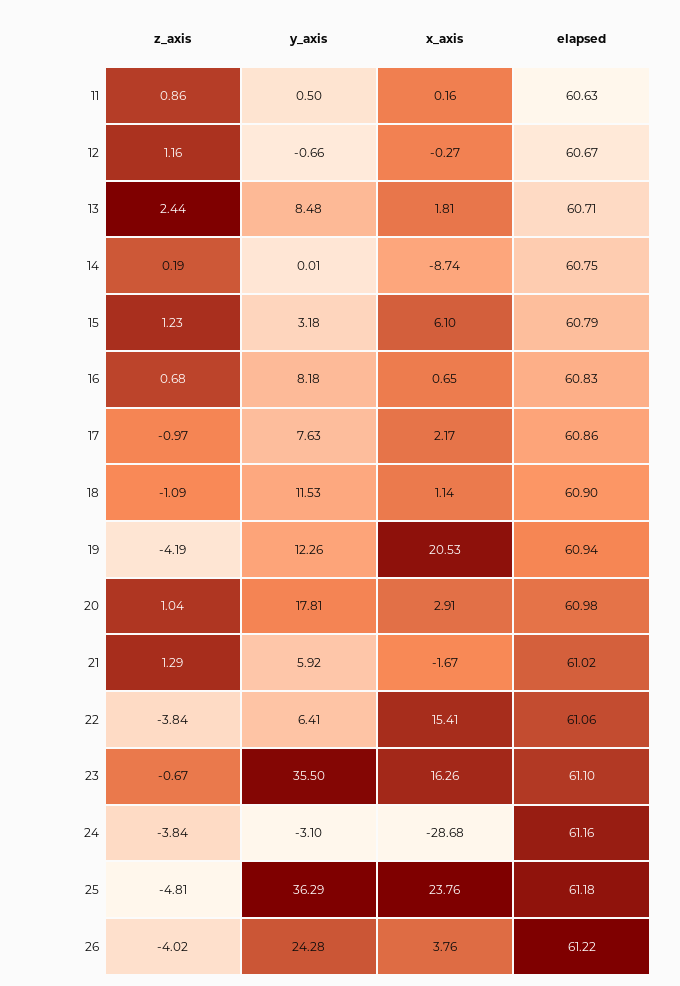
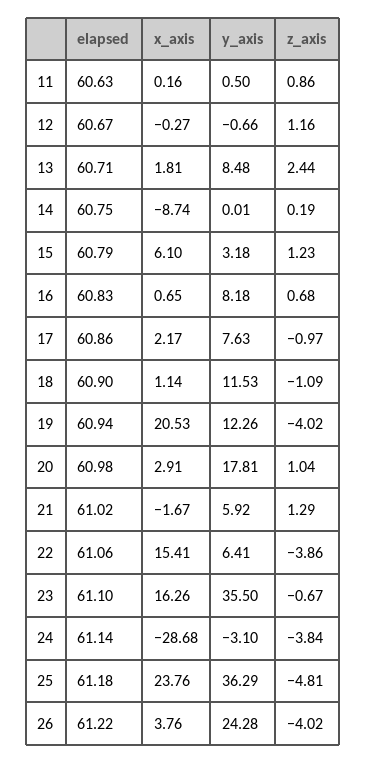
  {
    "z_axis": {
      "11": 0.86,
      "12": 1.16,
      "13": 2.44,
      "14": 0.19,
      "15": 1.23,
      "16": 0.68,
      "17": -0.97,
      "18": -1.09,
-     "19": -4.19,
+     "19": -4.02,
      "20": 1.04,
      "21": 1.29,
-     "22": -3.84,
+     "22": -3.86,
      "23": -0.67,
      "24": -3.84,
      "25": -4.81,
      "26": -4.02
    },
    "y_axis": {
      "11": 0.5,
      "12": -0.66,
      "13": 8.48,
      "14": 0.01,
      "15": 3.18,
      "16": 8.18,
      "17": 7.63,
      "18": 11.53,
      "19": 12.26,
      "20": 17.81,
      "21": 5.92,
      "22": 6.41,
      "23": 35.5,
      "24": -3.1,
      "25": 36.29,
      "26": 24.28
    },
    "x_axis": {
      "11": 0.16,
      "12": -0.27,
      "13": 1.81,
      "14": -8.74,
      "15": 6.1,
      "16": 0.65,
      "17": 2.17,
      "18": 1.14,
      "19": 20.53,
      "20": 2.91,
      "21": -1.67,
      "22": 15.41,
      "23": 16.26,
      "24": -28.68,
      "25": 23.76,
      "26": 3.76
    },
    "elapsed": {
      "11": 60.63,
      "12": 60.67,
      "13": 60.71,
      "14": 60.75,
      "15": 60.79,
      "16": 60.83,
      "17": 60.86,
      "18": 60.9,
      "19": 60.94,
      "20": 60.98,
      "21": 61.02,
      "22": 61.06,
      "23": 61.1,
-     "24": 61.16,
+     "24": 61.14,
      "25": 61.18,
      "26": 61.22
    }
  }

